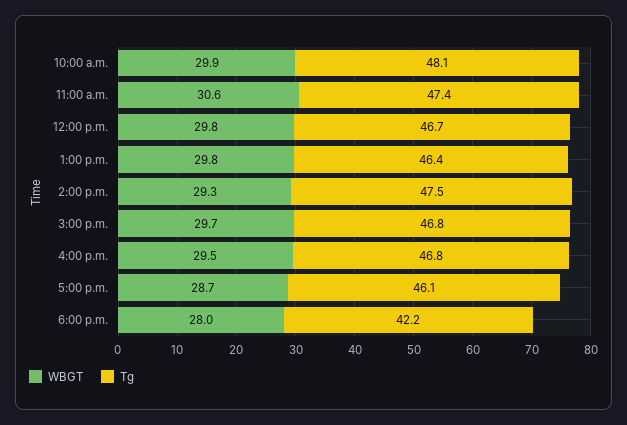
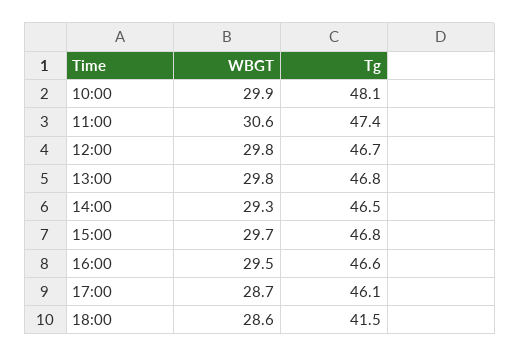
  {
    "WBGT": {
      "10:00 a.m.": 29.9,
      "11:00 a.m.": 30.6,
      "12:00 p.m.": 29.8,
      "1:00 p.m.": 29.8,
      "2:00 p.m.": 29.3,
      "3:00 p.m.": 29.7,
      "4:00 p.m.": 29.5,
      "5:00 p.m.": 28.7,
-     "6:00 p.m.": 28
+     "6:00 p.m.": 28.6
    },
    "Tg": {
      "10:00 a.m.": 48.1,
      "11:00 a.m.": 47.4,
      "12:00 p.m.": 46.7,
-     "1:00 p.m.": 46.4,
+     "1:00 p.m.": 46.8,
-     "2:00 p.m.": 47.5,
+     "2:00 p.m.": 46.5,
      "3:00 p.m.": 46.8,
-     "4:00 p.m.": 46.8,
+     "4:00 p.m.": 46.6,
      "5:00 p.m.": 46.1,
-     "6:00 p.m.": 42.2
+     "6:00 p.m.": 41.5
    }
  }

